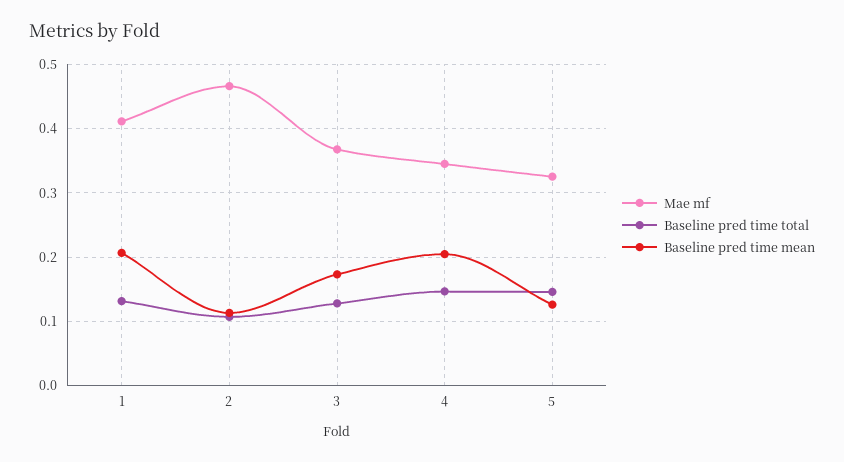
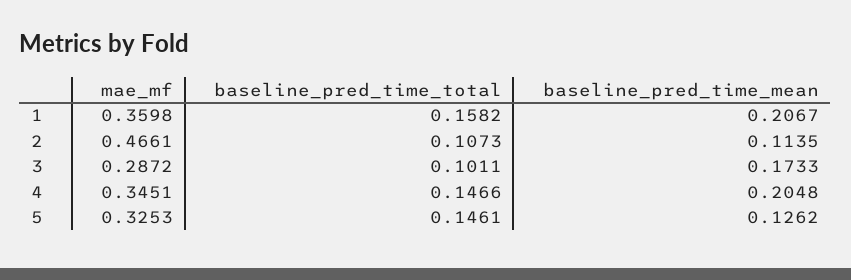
  {
    "Mae mf": {
-     "1": 0.41,
+     "1": 0.3598,
      "2": 0.4661,
-     "3": 0.37,
+     "3": 0.2872,
      "4": 0.3451,
      "5": 0.3253
    },
    "Baseline pred time total": {
-     "1": 0.13,
+     "1": 0.1582,
      "2": 0.1073,
-     "3": 0.13,
+     "3": 0.1011,
      "4": 0.1466,
      "5": 0.1461
    },
    "Baseline pred time mean": {
      "1": 0.2067,
      "2": 0.1135,
      "3": 0.1733,
      "4": 0.2048,
      "5": 0.1262
    }
  }

